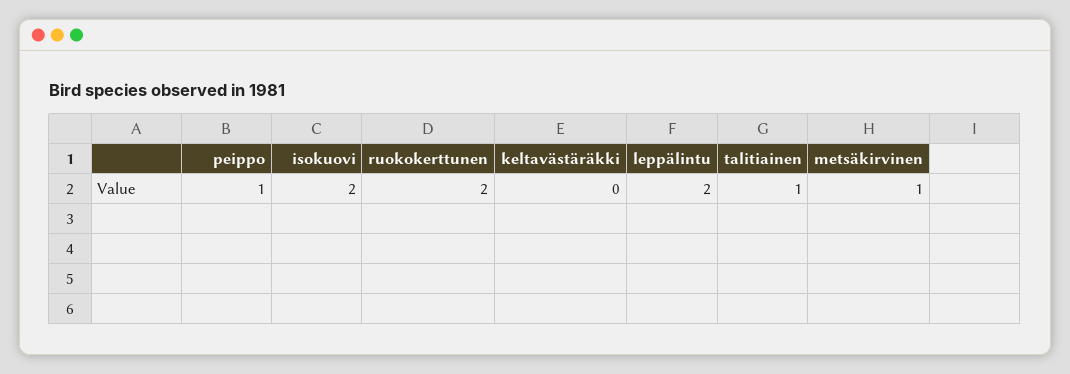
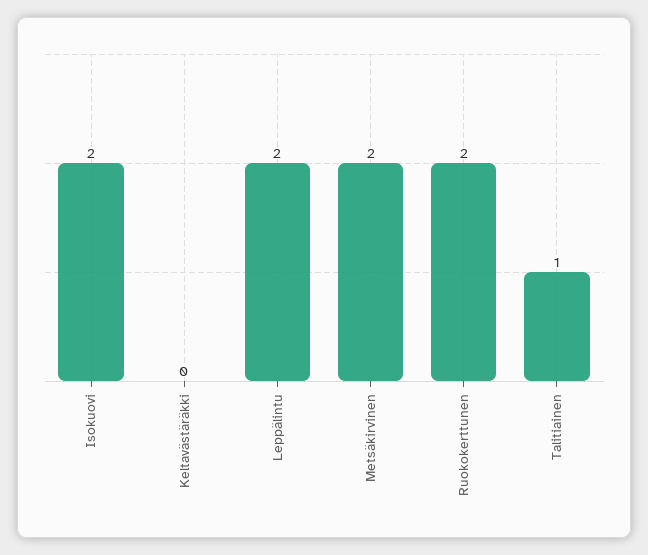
  {
-   "peippo": 1,
    "isokuovi": 2,
    "ruokokerttunen": 2,
    "keltavästäräkki": 0,
    "leppälintu": 2,
    "talitiainen": 1,
-   "metsäkirvinen": 1
+   "metsäkirvinen": 2
  }

